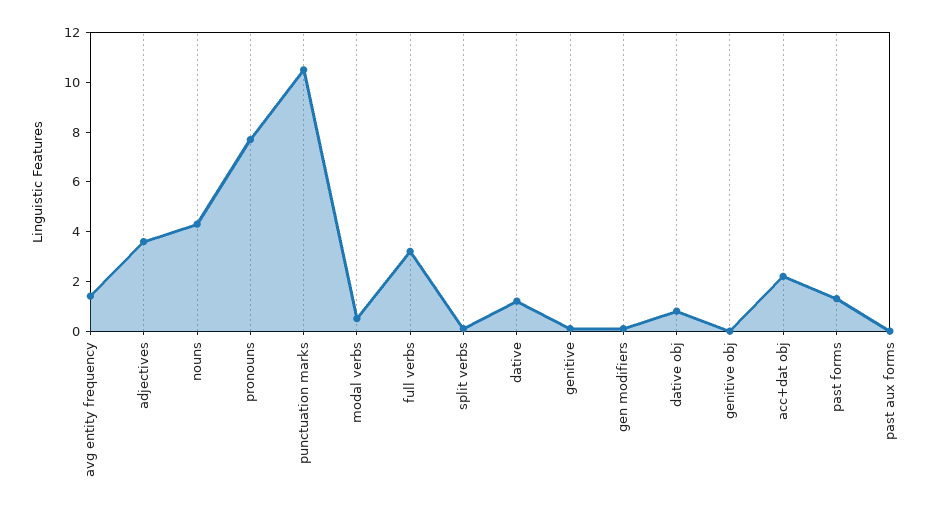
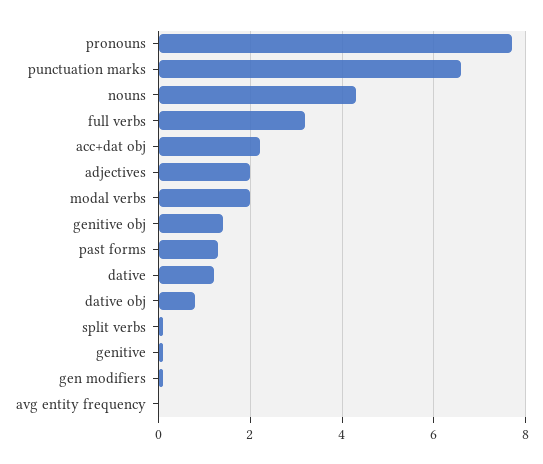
  {
-   "avg entity frequency": 1.5,
+   "avg entity frequency": 0,
-   "adjectives": 3.5,
+   "adjectives": 2,
    "nouns": 4.5,
    "pronouns": 7.5,
-   "punctuation marks": 10.5,
+   "punctuation marks": 6.5,
-   "modal verbs": 0.5,
+   "modal verbs": 2,
    "full verbs": 3,
    "split verbs": 0,
    "dative": 1,
    "genitive": 0,
    "gen modifiers": 0,
    "dative obj": 1,
-   "genitive obj": 0,
+   "genitive obj": 1.5,
    "acc+dat obj": 2,
-   "past forms": 1.5,
+   "past forms": 1.5
-   "past aux forms": 0
  }

